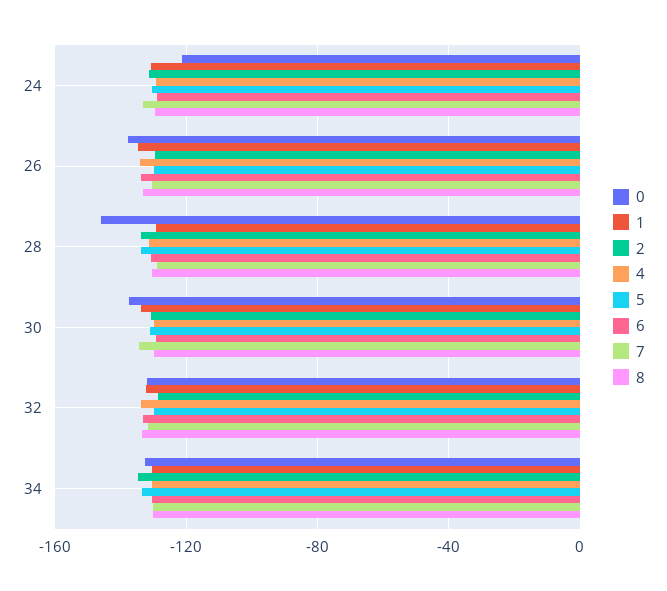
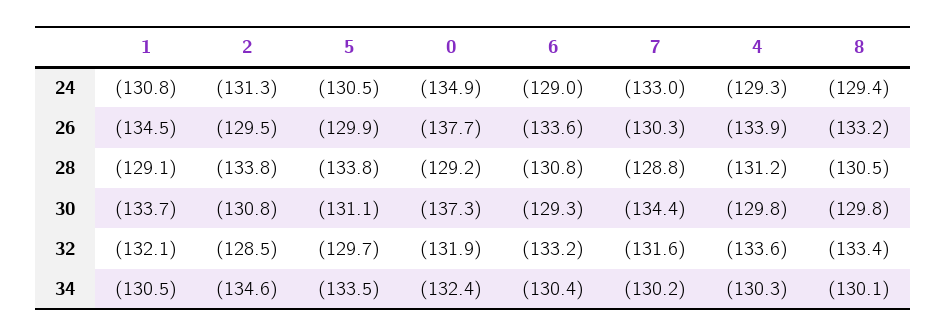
  {
    "0": {
-     "24": -120,
+     "24": -134.9,
      "26": -137.7,
-     "28": -145,
+     "28": -129.2,
      "30": -137.3,
      "32": -131.9,
      "34": -132.4
    },
    "1": {
      "24": -130.8,
      "26": -134.5,
      "28": -129.1,
      "30": -133.7,
      "32": -132.1,
      "34": -130.5
    },
    "2": {
      "24": -131.3,
      "26": -129.5,
      "28": -133.8,
      "30": -130.8,
      "32": -128.5,
      "34": -134.6
    },
    "4": {
      "24": -129.3,
      "26": -133.9,
      "28": -131.2,
      "30": -129.8,
      "32": -133.6,
      "34": -130.3
    },
    "5": {
      "24": -130.5,
      "26": -129.9,
      "28": -133.8,
      "30": -131.1,
      "32": -129.7,
      "34": -133.5
    },
    "6": {
      "24": -129,
      "26": -133.6,
      "28": -130.8,
      "30": -129.3,
      "32": -133.2,
      "34": -130.4
    },
    "7": {
      "24": -133,
      "26": -130.3,
      "28": -128.8,
      "30": -134.4,
      "32": -131.6,
      "34": -130.2
    },
    "8": {
      "24": -129.4,
      "26": -133.2,
      "28": -130.5,
      "30": -129.8,
      "32": -133.4,
      "34": -130.1
    }
  }

